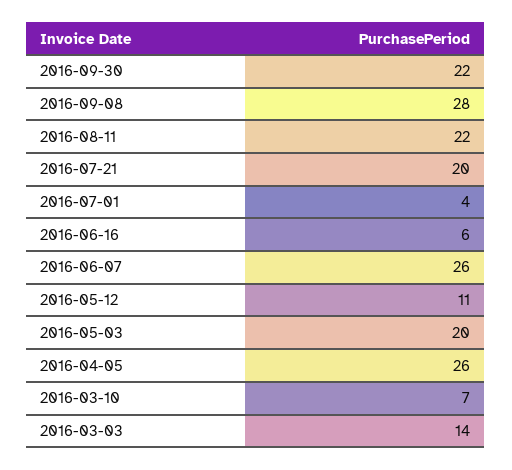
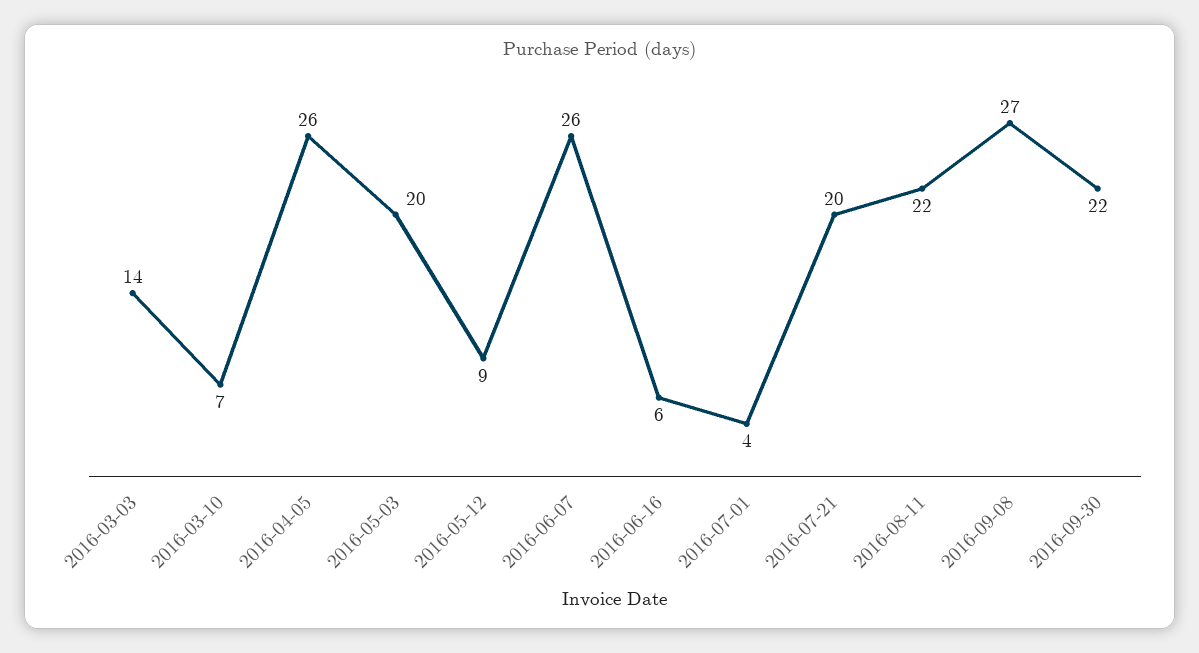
  {
    "2016-09-30": 22,
-   "2016-09-08": 28,
+   "2016-09-08": 27,
    "2016-08-11": 22,
    "2016-07-21": 20,
    "2016-07-01": 4,
    "2016-06-16": 6,
    "2016-06-07": 26,
-   "2016-05-12": 11,
+   "2016-05-12": 9,
    "2016-05-03": 20,
    "2016-04-05": 26,
    "2016-03-10": 7,
    "2016-03-03": 14
  }

